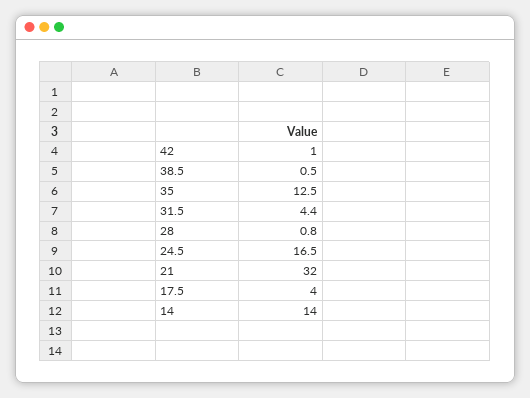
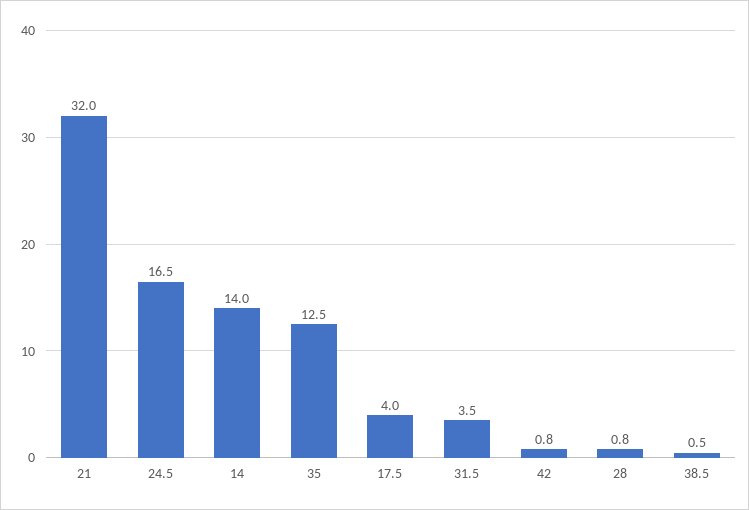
  {
-   "42": 1,
+   "42": 0.8,
    "38.5": 0.5,
    "35": 12.5,
-   "31.5": 4.4,
+   "31.5": 3.5,
    "28": 0.8,
    "24.5": 16.5,
    "21": 32,
    "17.5": 4,
    "14": 14
  }

